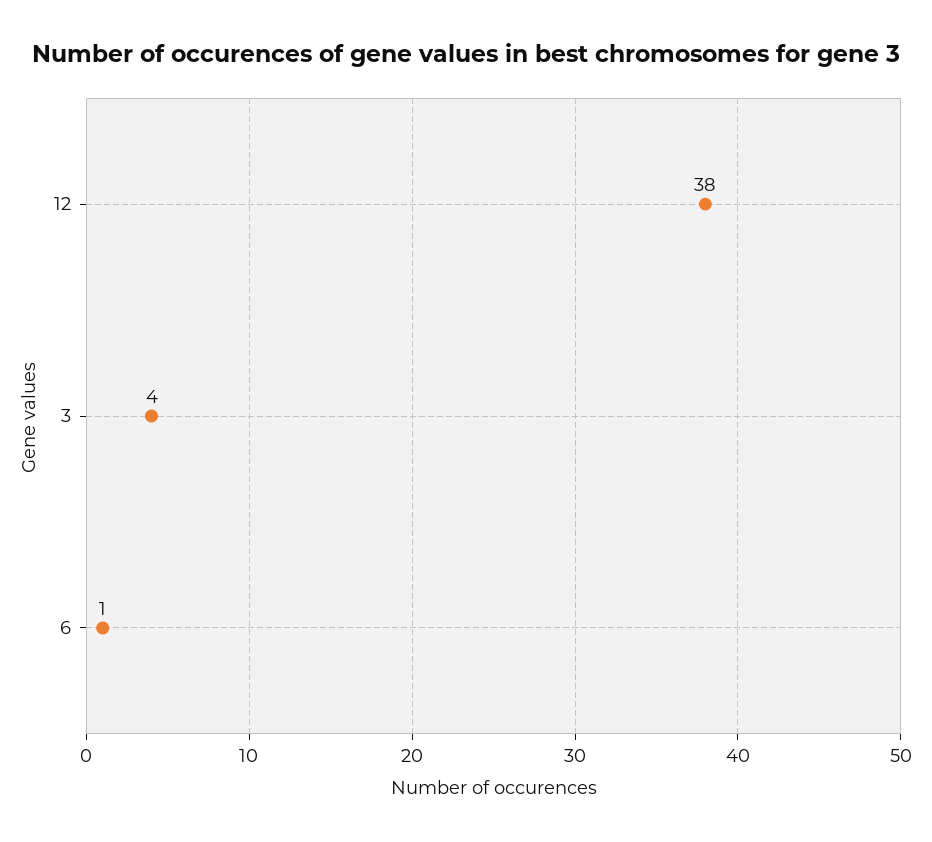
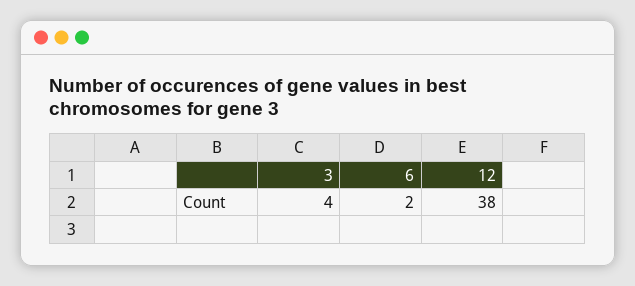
  {
    "12": 38,
    "3": 4,
-   "6": 1
+   "6": 2
  }

